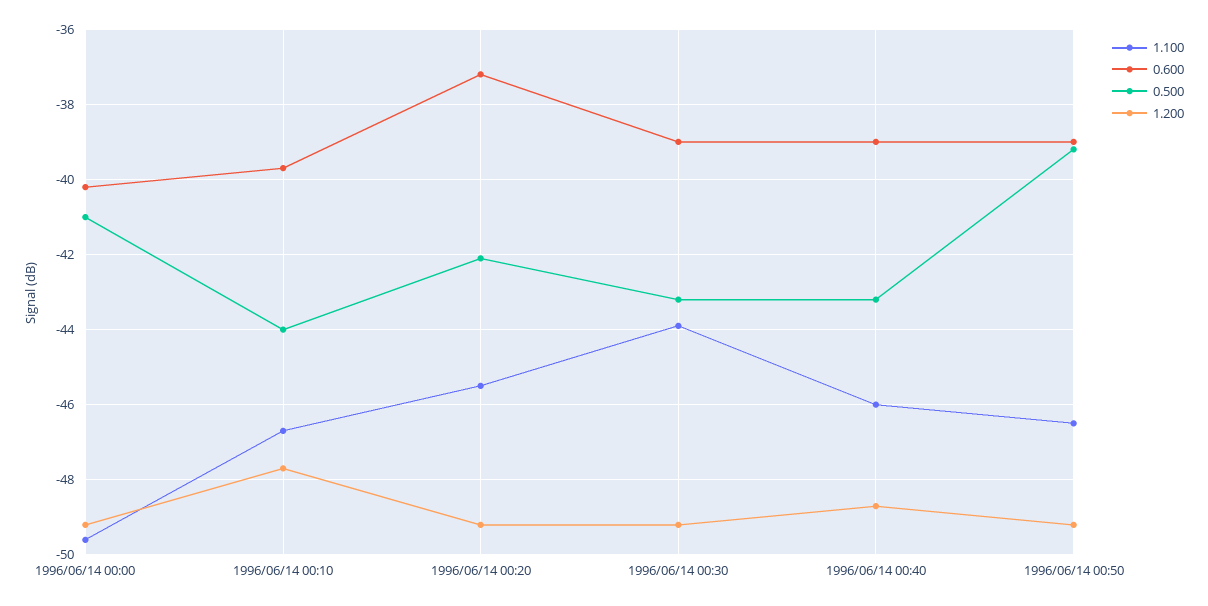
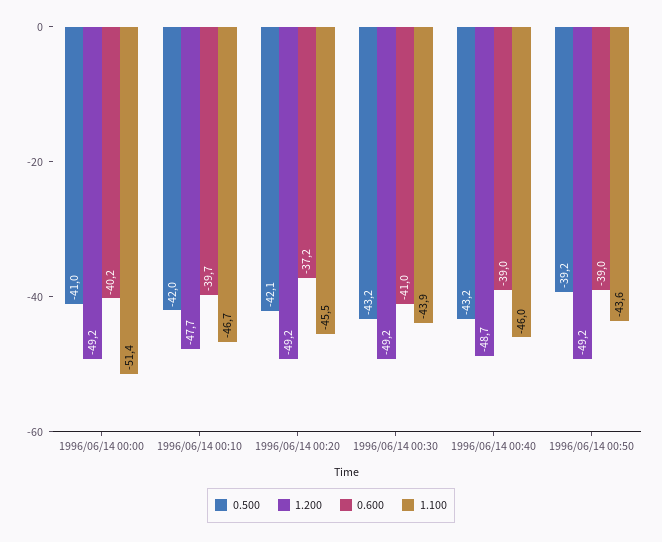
  {
    "1.100": {
-     "1996/06/14 00:00": -49.5,
+     "1996/06/14 00:00": -51.4,
      "1996/06/14 00:10": -46.7,
      "1996/06/14 00:20": -45.5,
      "1996/06/14 00:30": -43.9,
      "1996/06/14 00:40": -46,
-     "1996/06/14 00:50": -46.5
+     "1996/06/14 00:50": -43.6
    },
    "0.600": {
      "1996/06/14 00:00": -40.2,
      "1996/06/14 00:10": -39.7,
      "1996/06/14 00:20": -37.2,
-     "1996/06/14 00:30": -39,
+     "1996/06/14 00:30": -41,
      "1996/06/14 00:40": -39,
      "1996/06/14 00:50": -39
    },
    "0.500": {
      "1996/06/14 00:00": -41,
-     "1996/06/14 00:10": -44,
+     "1996/06/14 00:10": -42,
      "1996/06/14 00:20": -42.1,
      "1996/06/14 00:30": -43.2,
      "1996/06/14 00:40": -43.2,
      "1996/06/14 00:50": -39.2
    },
    "1.200": {
      "1996/06/14 00:00": -49.2,
      "1996/06/14 00:10": -47.7,
      "1996/06/14 00:20": -49.2,
      "1996/06/14 00:30": -49.2,
      "1996/06/14 00:40": -48.7,
      "1996/06/14 00:50": -49.2
    }
  }

